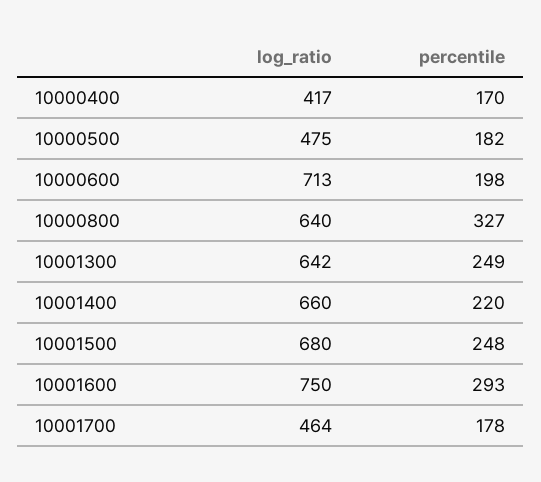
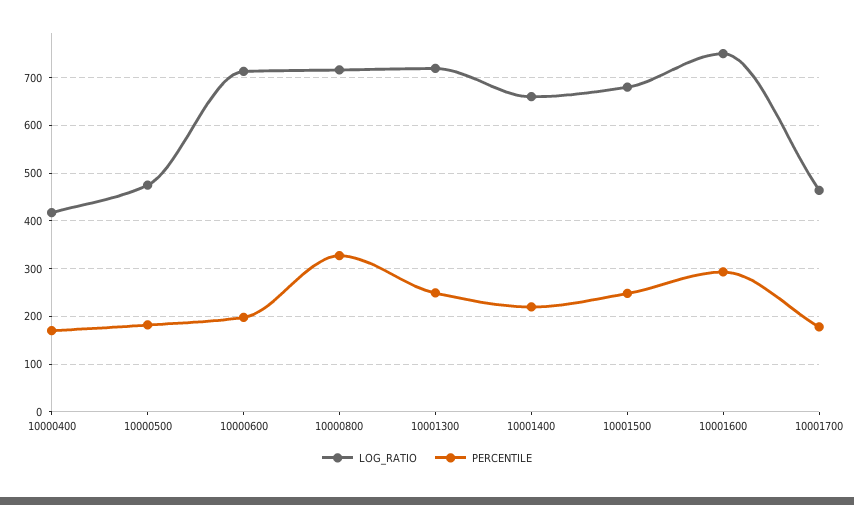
  {
    "log_ratio": {
      "10000400": 417,
      "10000500": 475,
      "10000600": 713,
-     "10000800": 640,
+     "10000800": 720,
-     "10001300": 642,
+     "10001300": 720,
      "10001400": 660,
      "10001500": 680,
      "10001600": 750,
      "10001700": 464
    },
    "percentile": {
      "10000400": 170,
      "10000500": 182,
      "10000600": 198,
      "10000800": 327,
      "10001300": 249,
      "10001400": 220,
      "10001500": 248,
      "10001600": 293,
      "10001700": 178
    }
  }

